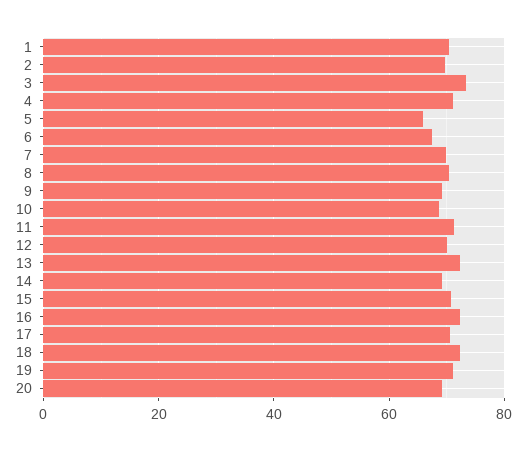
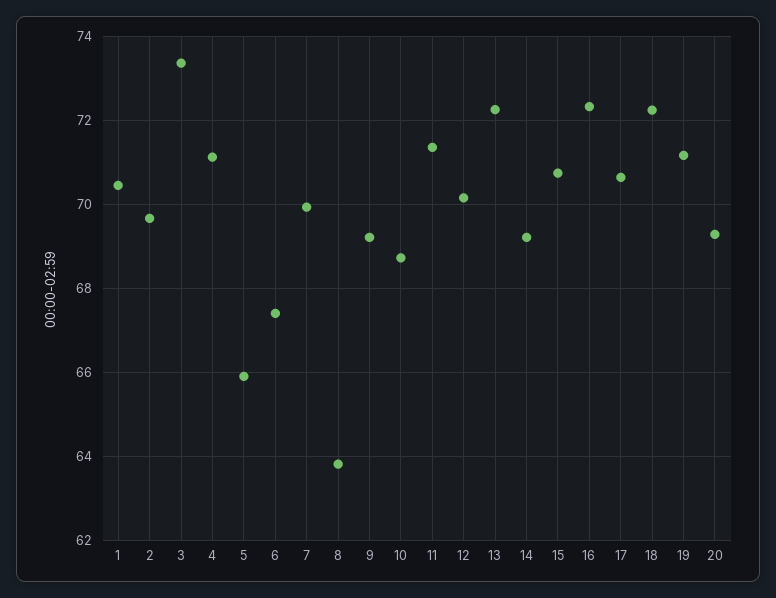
  {
    "1": 70.4,
    "2": 69.6,
    "3": 73.4,
    "4": 71.2,
    "5": 66,
    "6": 67.4,
    "7": 70,
-   "8": 70,
+   "8": 63.8,
    "9": 69.2,
    "10": 68.8,
    "11": 71.4,
    "12": 70.2,
    "13": 72.2,
    "14": 69.2,
    "15": 70.8,
    "16": 72.4,
    "17": 70.6,
    "18": 72.2,
    "19": 71.2,
    "20": 69.2
  }

